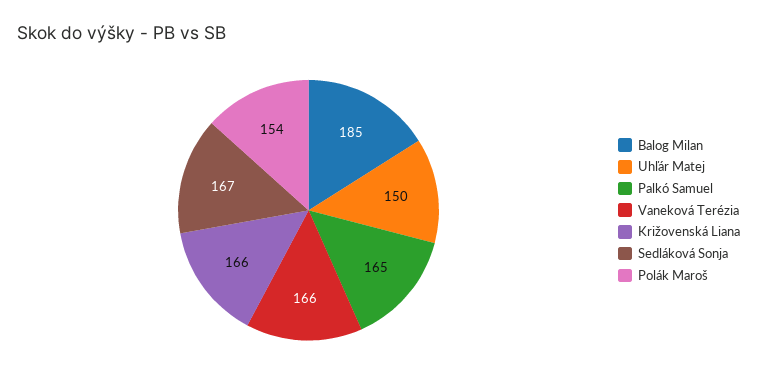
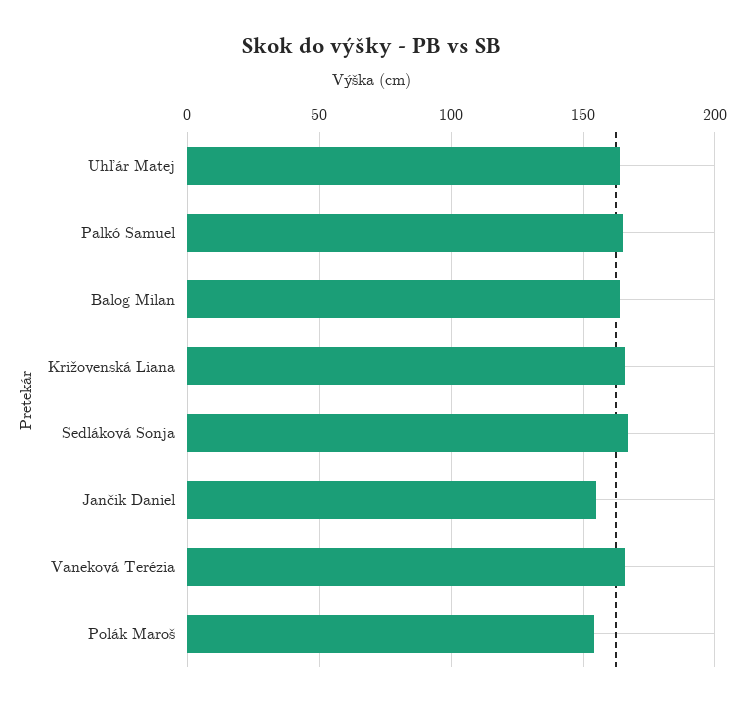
  {
-   "Balog Milan": 185,
+   "Balog Milan": 165,
-   "Uhľár Matej": 150,
+   "Uhľár Matej": 165,
    "Palkó Samuel": 165,
    "Vaneková Terézia": 166,
    "Križovenská Liana": 166,
    "Sedláková Sonja": 167,
-   "Polák Maroš": 154
+   "Polák Maroš": 154,
+   "Jančik Daniel": 155
  }

